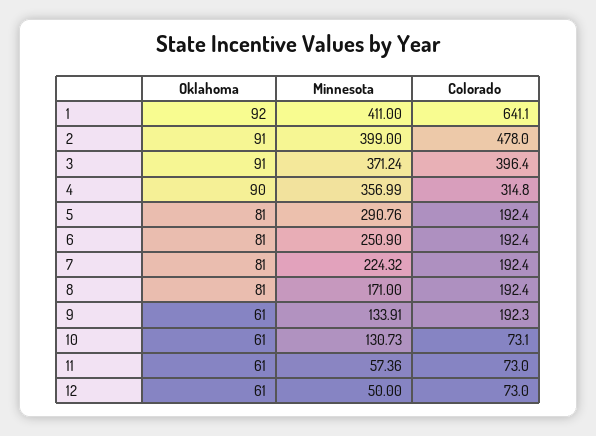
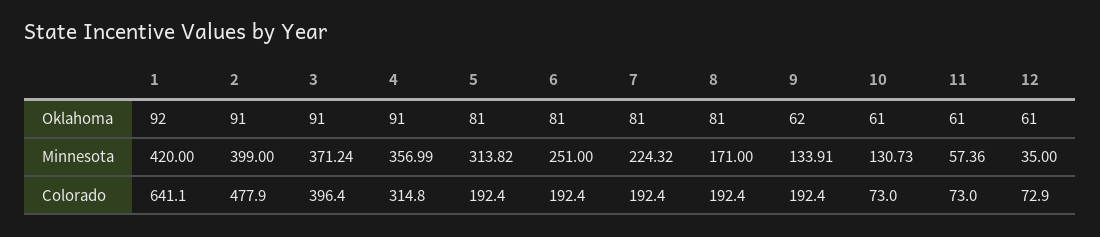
  {
    "Oklahoma": {
      "1": 92,
      "2": 91,
      "3": 91,
-     "4": 90,
+     "4": 91,
      "5": 81,
      "6": 81,
      "7": 81,
      "8": 81,
-     "9": 61,
+     "9": 62,
      "10": 61,
      "11": 61,
      "12": 61
    },
    "Minnesota": {
-     "1": 411,
+     "1": 420,
      "2": 399,
      "3": 371.24,
      "4": 356.99,
-     "5": 290.76,
+     "5": 313.82,
-     "6": 250.9,
+     "6": 251,
      "7": 224.32,
      "8": 171,
      "9": 133.91,
      "10": 130.73,
      "11": 57.36,
-     "12": 50
+     "12": 35
    },
    "Colorado": {
      "1": 641.1,
-     "2": 478,
+     "2": 477.9,
      "3": 396.4,
      "4": 314.8,
      "5": 192.4,
      "6": 192.4,
      "7": 192.4,
      "8": 192.4,
-     "9": 192.3,
+     "9": 192.4,
-     "10": 73.1,
+     "10": 73,
      "11": 73,
-     "12": 73
+     "12": 72.9
    }
  }

